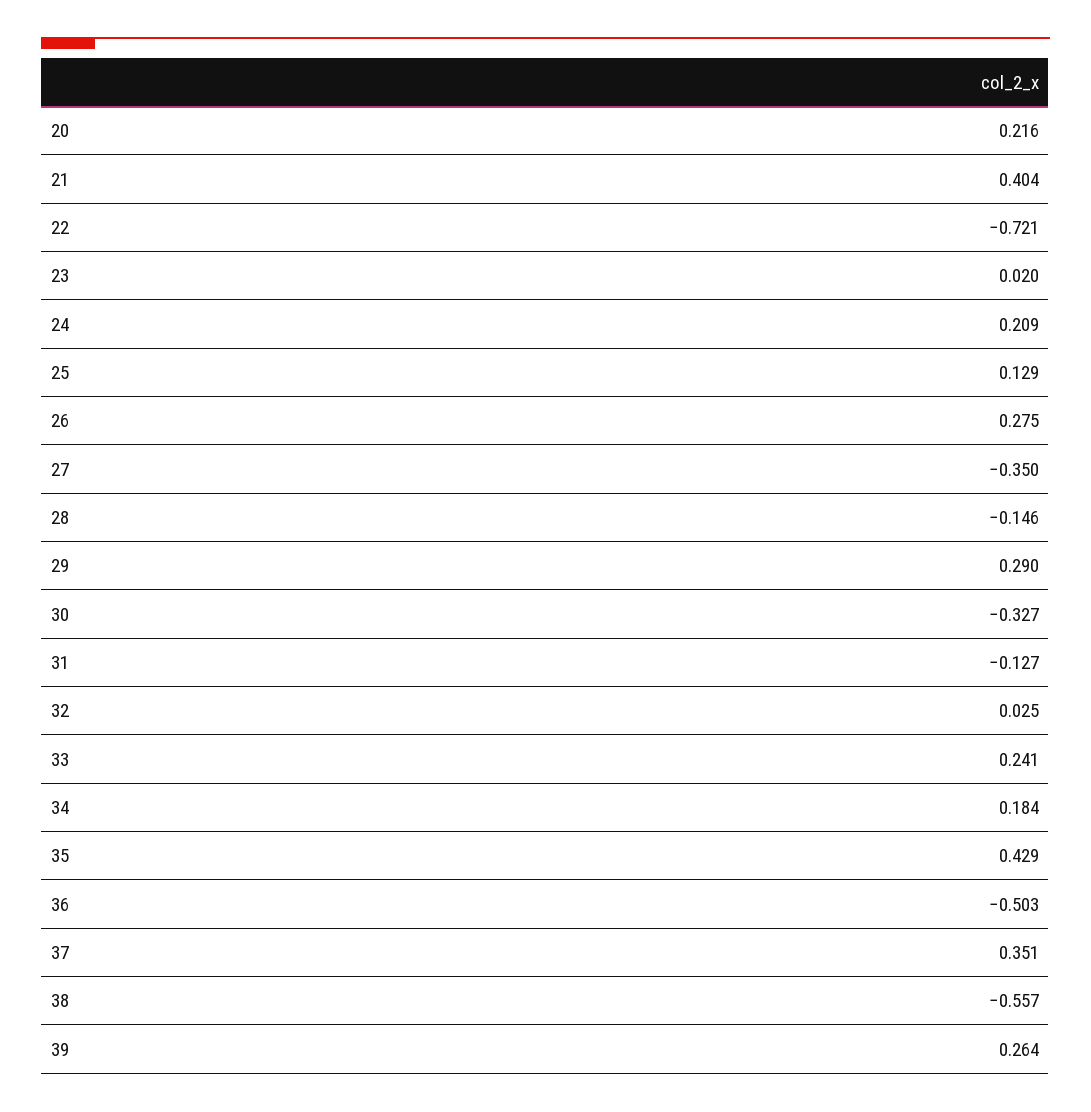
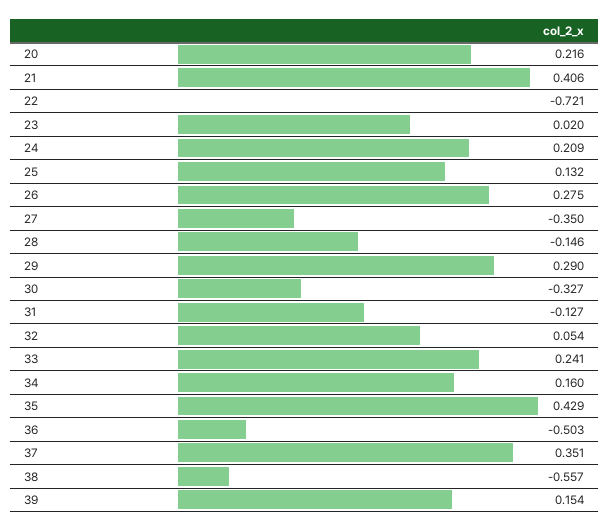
  {
    "20": 0.216,
-   "21": 0.404,
+   "21": 0.406,
    "22": -0.721,
    "23": 0.02,
    "24": 0.209,
-   "25": 0.129,
+   "25": 0.132,
    "26": 0.275,
    "27": -0.35,
    "28": -0.146,
    "29": 0.29,
    "30": -0.327,
    "31": -0.127,
-   "32": 0.025,
+   "32": 0.054,
    "33": 0.241,
-   "34": 0.184,
+   "34": 0.16,
    "35": 0.429,
    "36": -0.503,
    "37": 0.351,
    "38": -0.557,
-   "39": 0.264
+   "39": 0.154
  }

